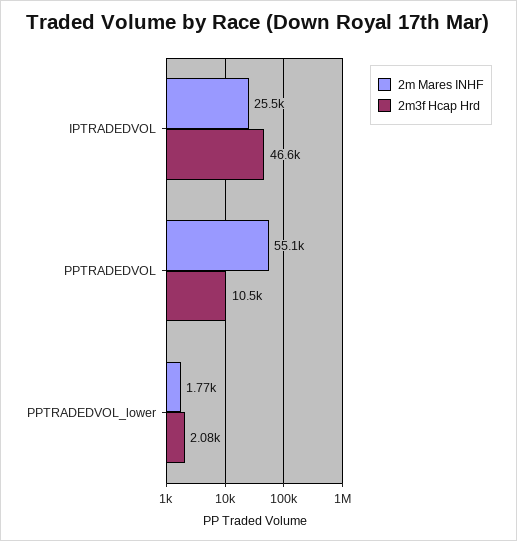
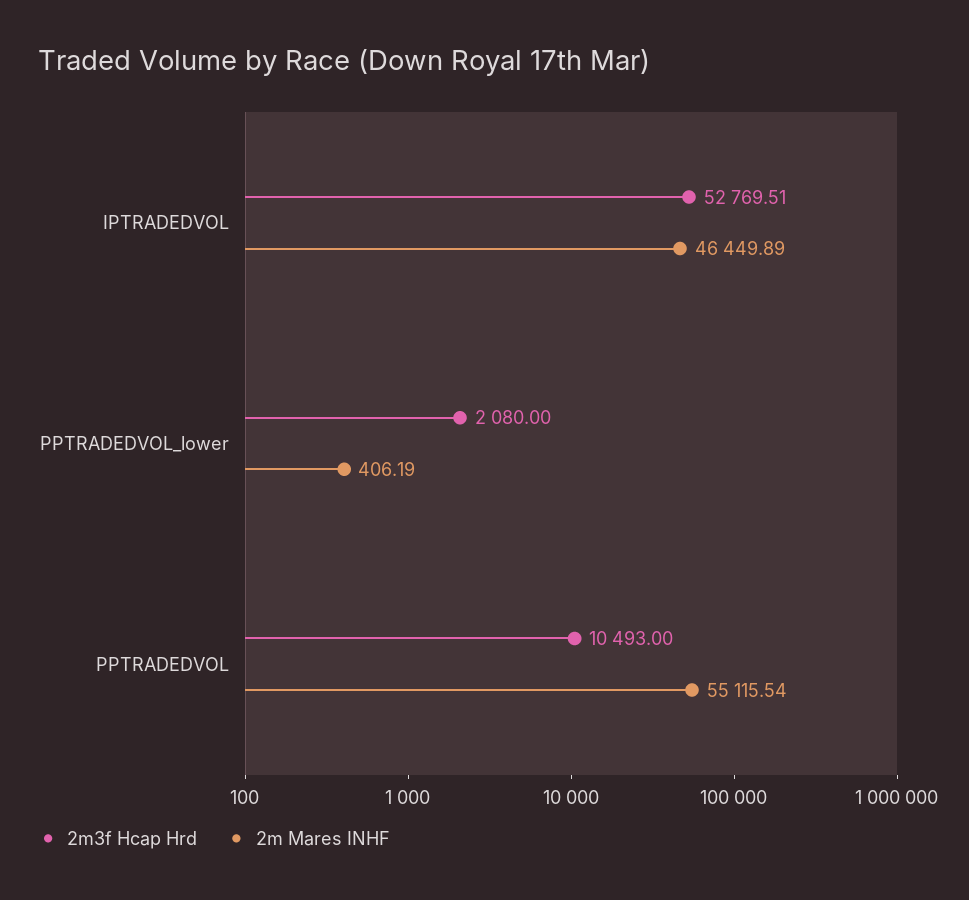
  {
    "2m Mares INHF": {
-     "IPTRADEDVOL": 25500,
+     "IPTRADEDVOL": 46449.89,
      "PPTRADEDVOL": 55115.54,
-     "PPTRADEDVOL_lower": 1770
+     "PPTRADEDVOL_lower": 406.19
    },
    "2m3f Hcap Hrd": {
-     "IPTRADEDVOL": 46600,
+     "IPTRADEDVOL": 52769.51,
      "PPTRADEDVOL": 10493,
      "PPTRADEDVOL_lower": 2080
    }
  }

